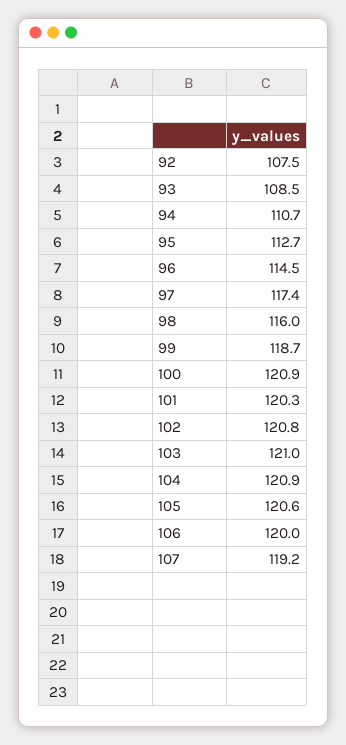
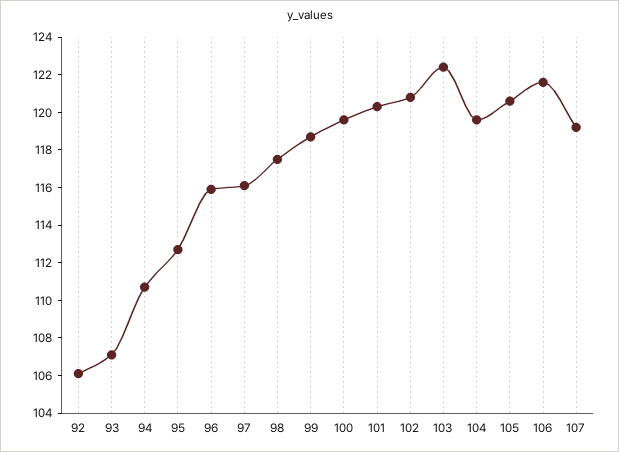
  {
-   "92": 107.5,
+   "92": 106,
-   "93": 108.5,
+   "93": 107,
    "94": 110.7,
    "95": 112.7,
-   "96": 114.5,
+   "96": 116,
-   "97": 117.4,
+   "97": 116,
-   "98": 116,
+   "98": 117.5,
    "99": 118.7,
-   "100": 120.9,
+   "100": 119.5,
    "101": 120.3,
    "102": 120.8,
-   "103": 121,
+   "103": 122.5,
-   "104": 120.9,
+   "104": 119.5,
    "105": 120.6,
-   "106": 120,
+   "106": 121.5,
    "107": 119.2
  }

